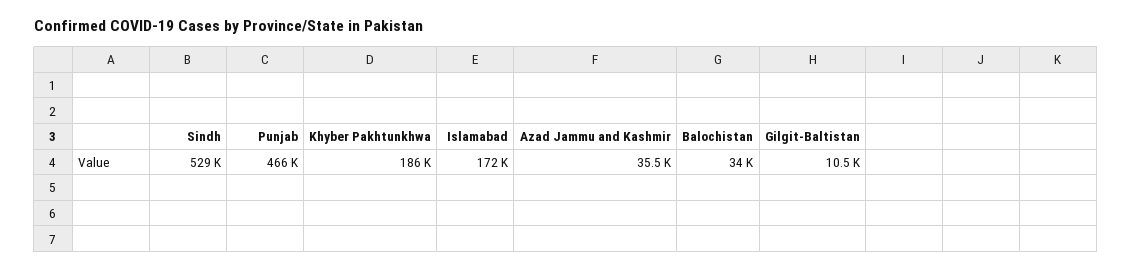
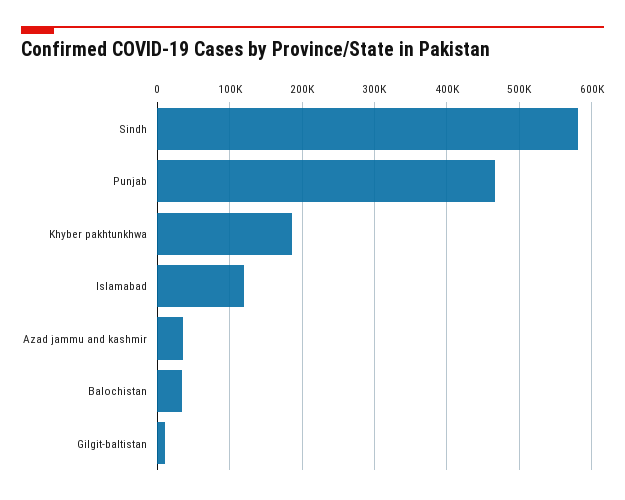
  {
-   "Sindh": 529000,
+   "Sindh": 580000,
    "Punjab": 466000,
    "Khyber Pakhtunkhwa": 186000,
-   "Islamabad": 172000,
+   "Islamabad": 120000,
    "Azad Jammu and Kashmir": 35500,
    "Balochistan": 34000,
    "Gilgit-Baltistan": 10500
  }

